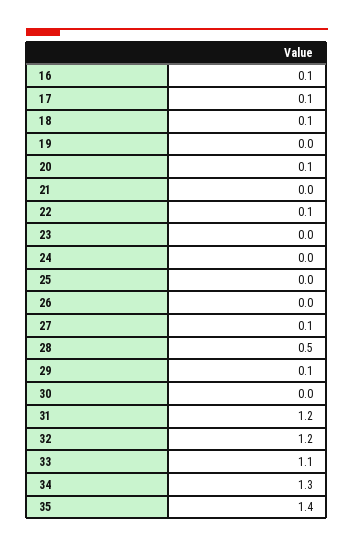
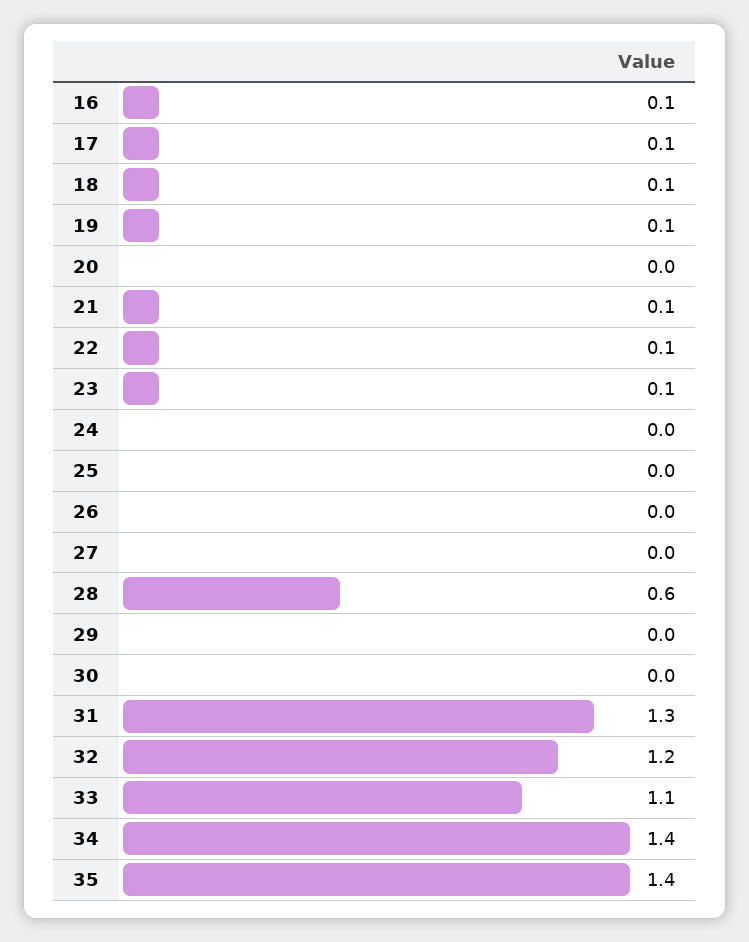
  {
    "16": 0.1,
    "17": 0.1,
    "18": 0.1,
-   "19": 0,
+   "19": 0.1,
-   "20": 0.1,
+   "20": 0,
-   "21": 0,
+   "21": 0.1,
    "22": 0.1,
-   "23": 0,
+   "23": 0.1,
    "24": 0,
    "25": 0,
    "26": 0,
-   "27": 0.1,
+   "27": 0,
-   "28": 0.5,
+   "28": 0.6,
-   "29": 0.1,
+   "29": 0,
    "30": 0,
-   "31": 1.2,
+   "31": 1.3,
    "32": 1.2,
    "33": 1.1,
-   "34": 1.3,
+   "34": 1.4,
    "35": 1.4
  }

